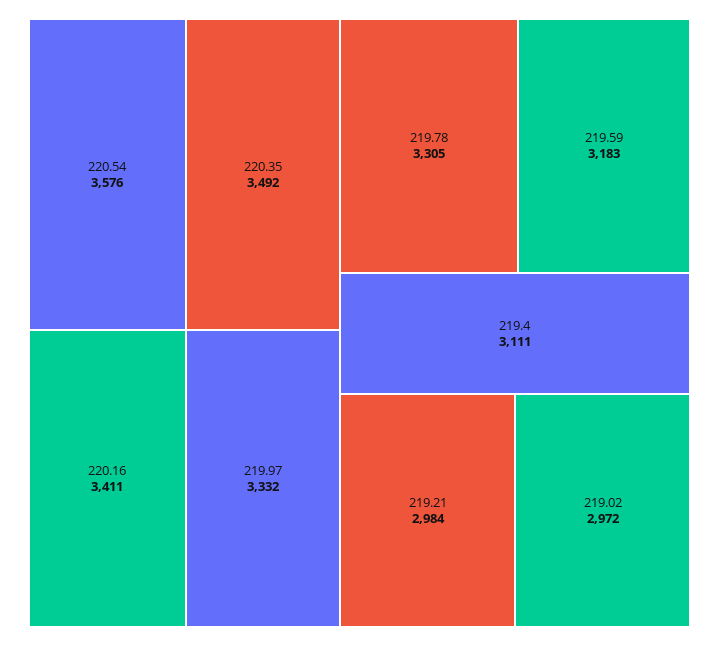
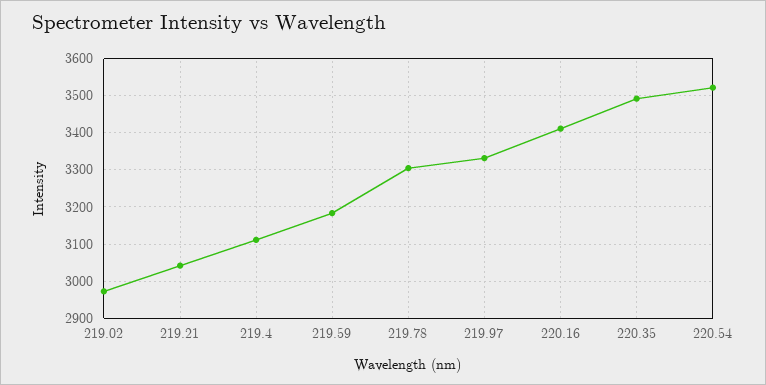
  {
-   "220.54": 3576,
+   "220.54": 3520,
    "220.35": 3492,
    "220.16": 3411,
    "219.97": 3332,
    "219.78": 3305,
    "219.59": 3183,
    "219.4": 3111,
-   "219.21": 2984,
+   "219.21": 3040,
    "219.02": 2972
  }

